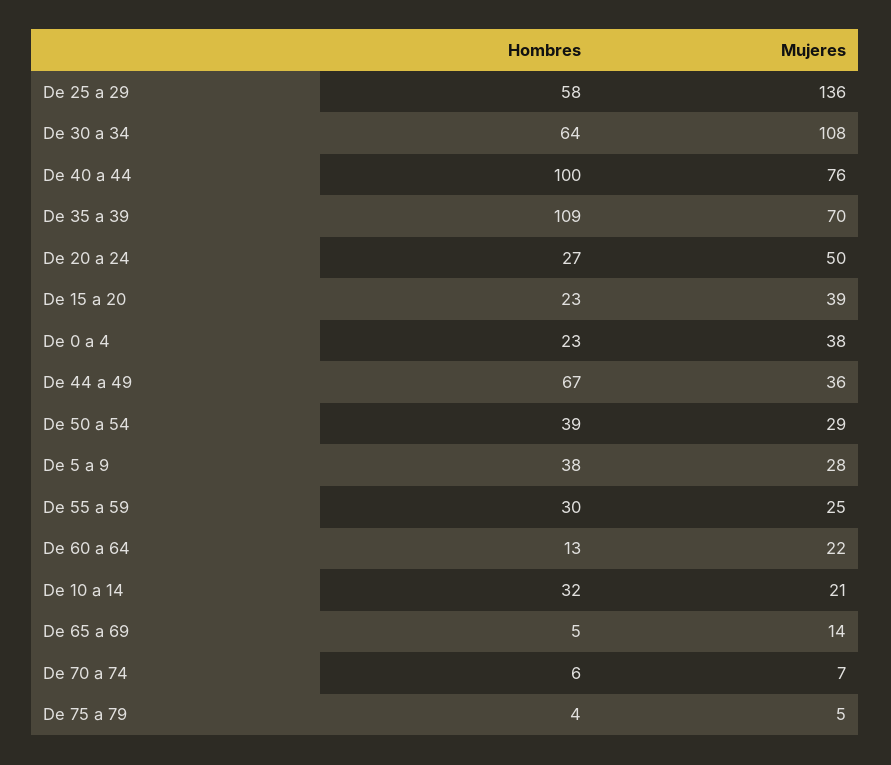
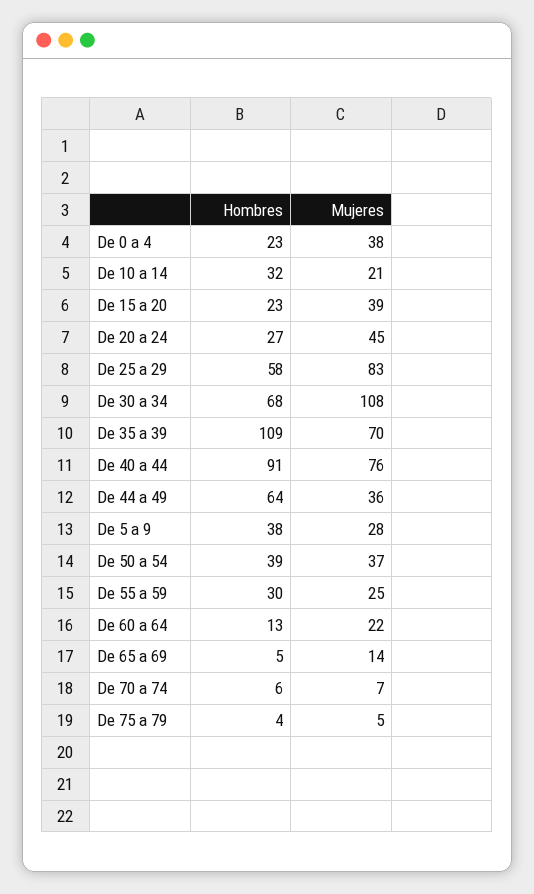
  {
    "Hombres": {
      "De 25 a 29": 58,
-     "De 30 a 34": 64,
+     "De 30 a 34": 68,
-     "De 40 a 44": 100,
+     "De 40 a 44": 91,
      "De 35 a 39": 109,
      "De 20 a 24": 27,
      "De 15 a 20": 23,
      "De 0 a 4": 23,
-     "De 44 a 49": 67,
+     "De 44 a 49": 64,
      "De 50 a 54": 39,
      "De 5 a 9": 38,
      "De 55 a 59": 30,
      "De 60 a 64": 13,
      "De 10 a 14": 32,
      "De 65 a 69": 5,
      "De 70 a 74": 6,
      "De 75 a 79": 4
    },
    "Mujeres": {
-     "De 25 a 29": 136,
+     "De 25 a 29": 83,
      "De 30 a 34": 108,
      "De 40 a 44": 76,
      "De 35 a 39": 70,
-     "De 20 a 24": 50,
+     "De 20 a 24": 45,
      "De 15 a 20": 39,
      "De 0 a 4": 38,
      "De 44 a 49": 36,
-     "De 50 a 54": 29,
+     "De 50 a 54": 37,
      "De 5 a 9": 28,
      "De 55 a 59": 25,
      "De 60 a 64": 22,
      "De 10 a 14": 21,
      "De 65 a 69": 14,
      "De 70 a 74": 7,
      "De 75 a 79": 5
    }
  }

